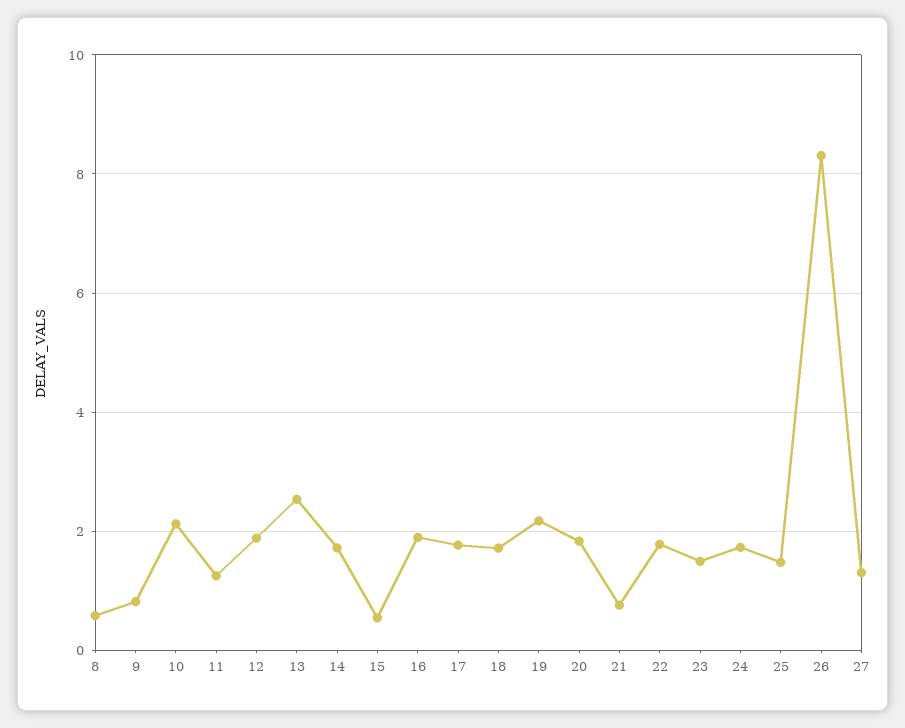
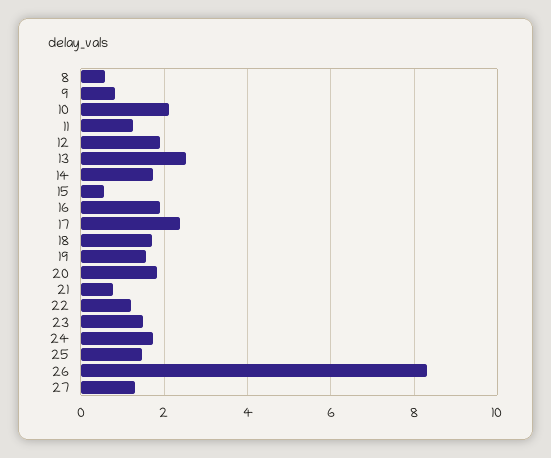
  {
    "8": 0.6,
    "9": 0.8,
    "10": 2.2,
    "11": 1.2,
    "12": 1.8,
    "13": 2.6,
    "14": 1.8,
    "15": 0.6,
    "16": 1.8,
-   "17": 1.8,
+   "17": 2.4,
    "18": 1.8,
-   "19": 2.2,
+   "19": 1.6,
    "20": 1.8,
    "21": 0.8,
-   "22": 1.8,
+   "22": 1.2,
    "23": 1.4,
    "24": 1.8,
    "25": 1.4,
    "26": 8.4,
    "27": 1.4
  }

